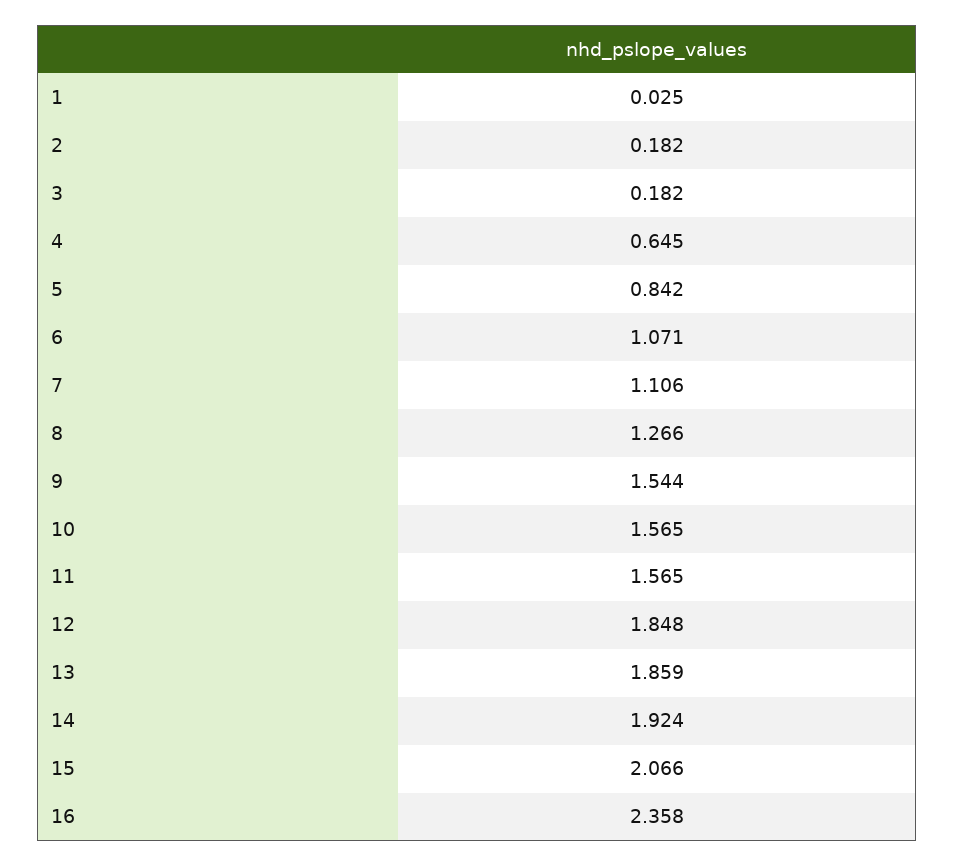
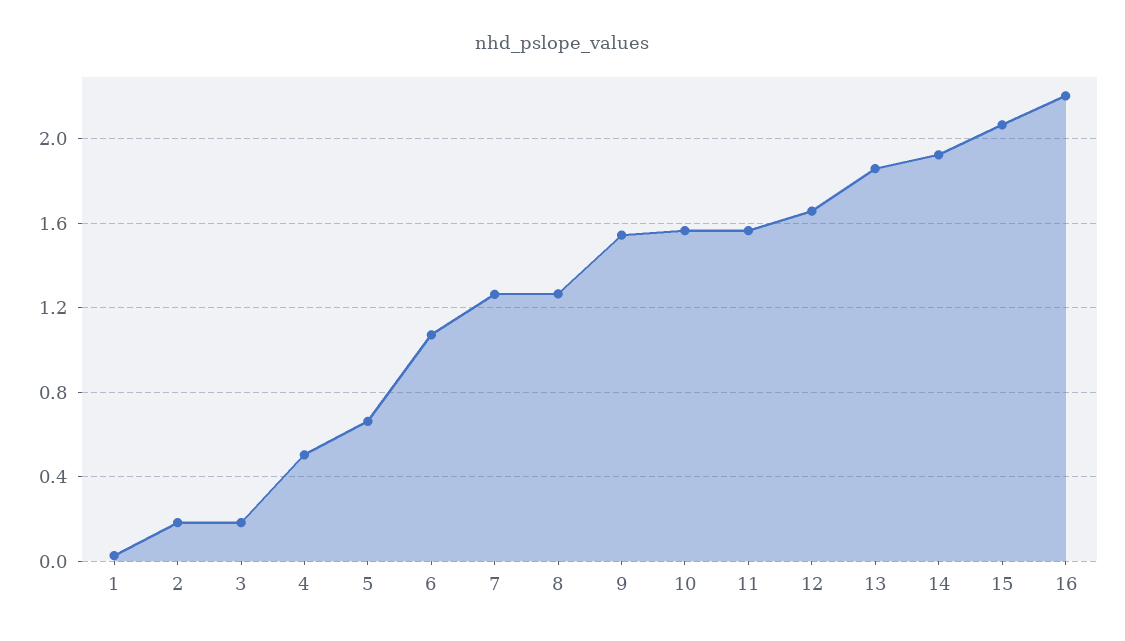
  {
    "1": 0.025,
    "2": 0.182,
    "3": 0.182,
-   "4": 0.645,
+   "4": 0.5,
-   "5": 0.842,
+   "5": 0.65,
    "6": 1.071,
-   "7": 1.106,
+   "7": 1.25,
    "8": 1.266,
    "9": 1.544,
    "10": 1.565,
    "11": 1.565,
-   "12": 1.848,
+   "12": 1.65,
    "13": 1.859,
    "14": 1.924,
    "15": 2.066,
-   "16": 2.358
+   "16": 2.2
  }

